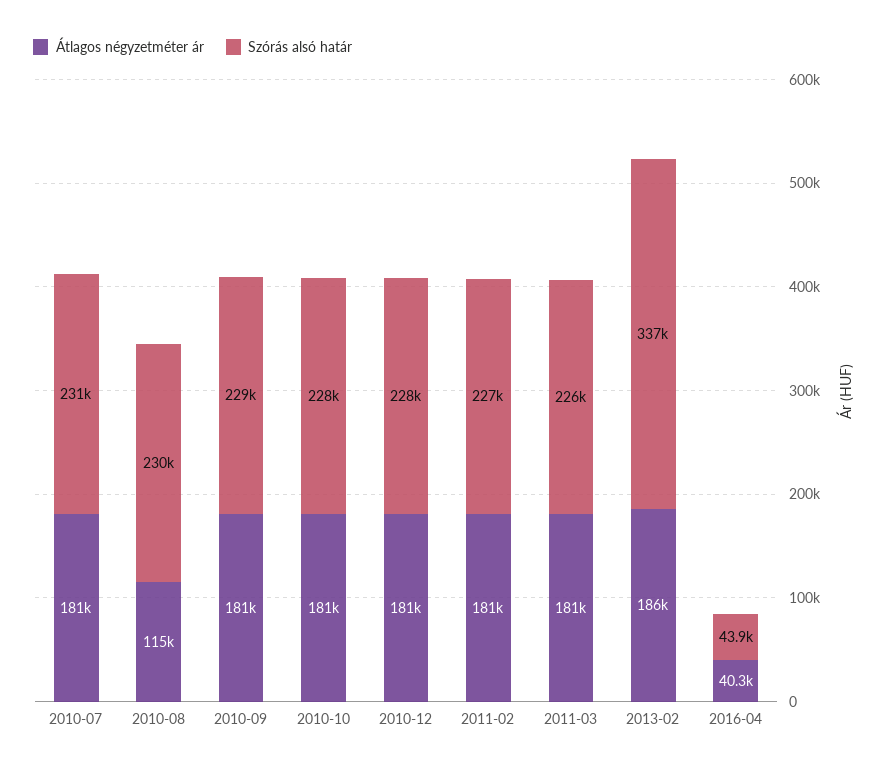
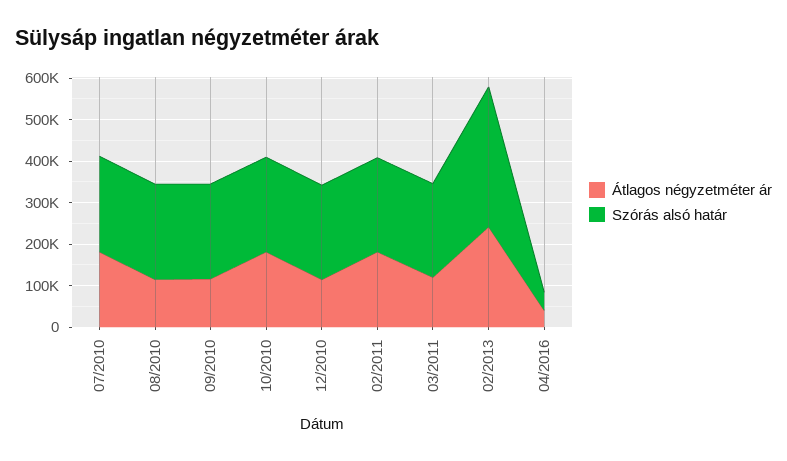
  {
    "Átlagos négyzetméter ár": {
      "2010-07": 181000,
      "2010-08": 115000,
-     "2010-09": 181000,
+     "2010-09": 120000,
      "2010-10": 181000,
-     "2010-12": 181000,
+     "2010-12": 120000,
      "2011-02": 181000,
-     "2011-03": 181000,
+     "2011-03": 120000,
-     "2013-02": 186000,
+     "2013-02": 240000,
      "2016-04": 40300
    },
    "Szórás alsó határ": {
      "2010-07": 231000,
      "2010-08": 230000,
      "2010-09": 229000,
      "2010-10": 228000,
      "2010-12": 228000,
      "2011-02": 227000,
      "2011-03": 226000,
      "2013-02": 337000,
      "2016-04": 43900
    }
  }

